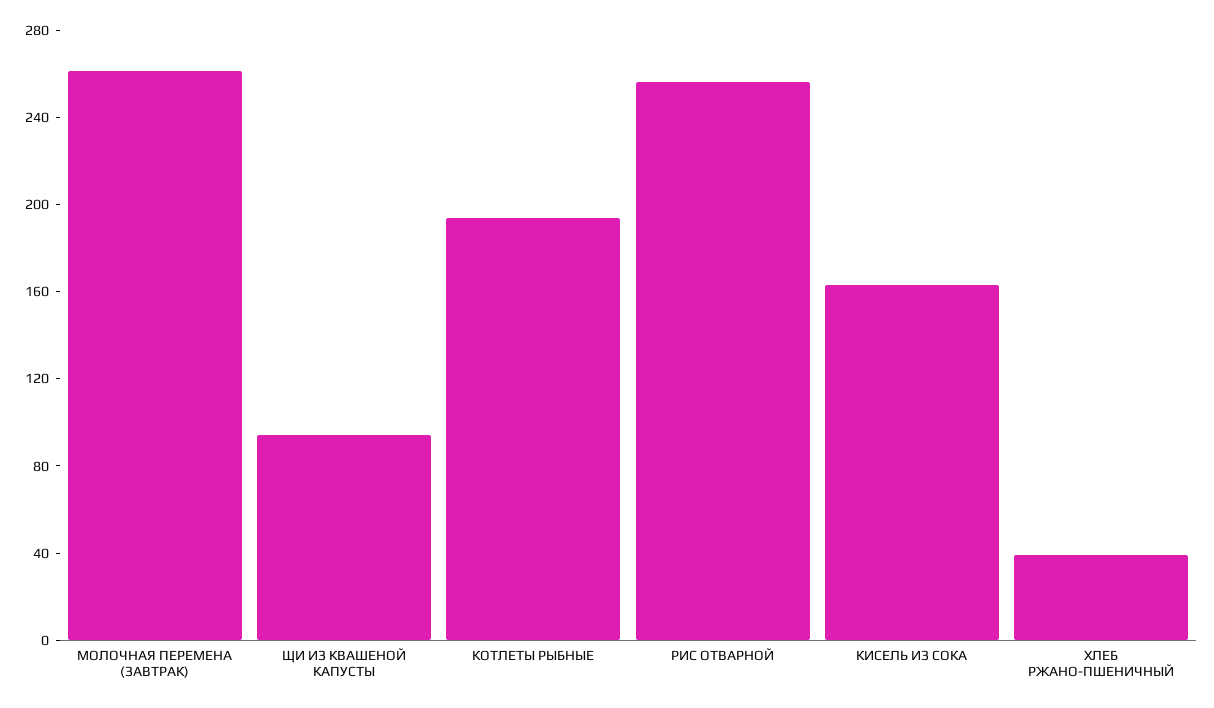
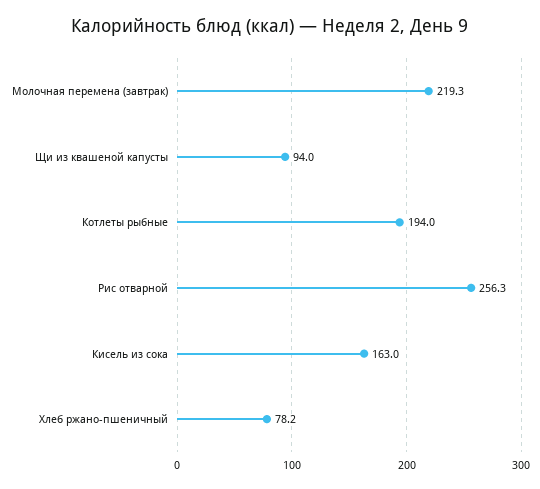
  {
-   "МОЛОЧНАЯ ПЕРЕМЕНА (ЗАВТРАК)": 260,
+   "МОЛОЧНАЯ ПЕРЕМЕНА (ЗАВТРАК)": 219.3,
    "ЩИ ИЗ КВАШЕНОЙ КАПУСТЫ": 94,
    "КОТЛЕТЫ РЫБНЫЕ": 194,
    "РИС ОТВАРНОЙ": 256.3,
    "КИСЕЛЬ ИЗ СОКА": 163,
-   "ХЛЕБ РЖАНО-ПШЕНИЧНЫЙ": 40
+   "ХЛЕБ РЖАНО-ПШЕНИЧНЫЙ": 78.2
  }

